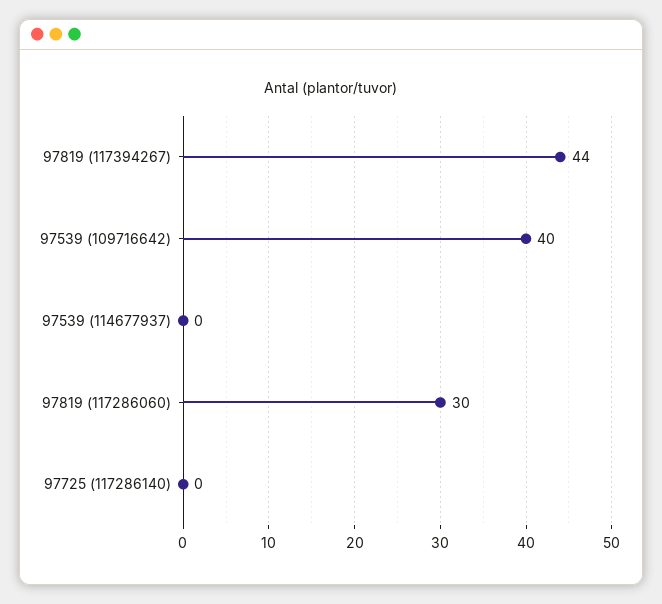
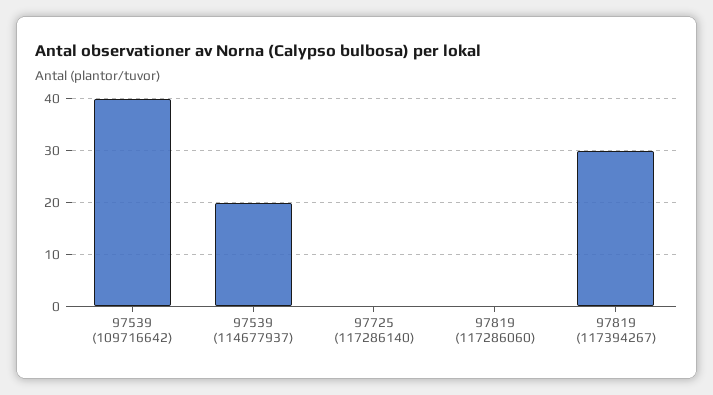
  {
-   "97819 (117394267)": 44,
+   "97819 (117394267)": 30,
    "97539 (109716642)": 40,
-   "97539 (114677937)": 0,
+   "97539 (114677937)": 20,
-   "97819 (117286060)": 30,
+   "97819 (117286060)": 0,
    "97725 (117286140)": 0
  }

